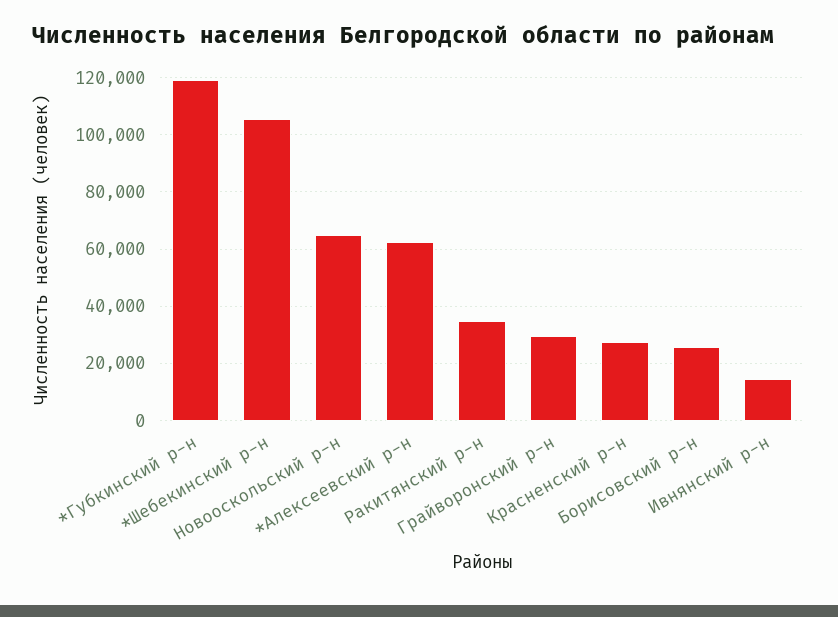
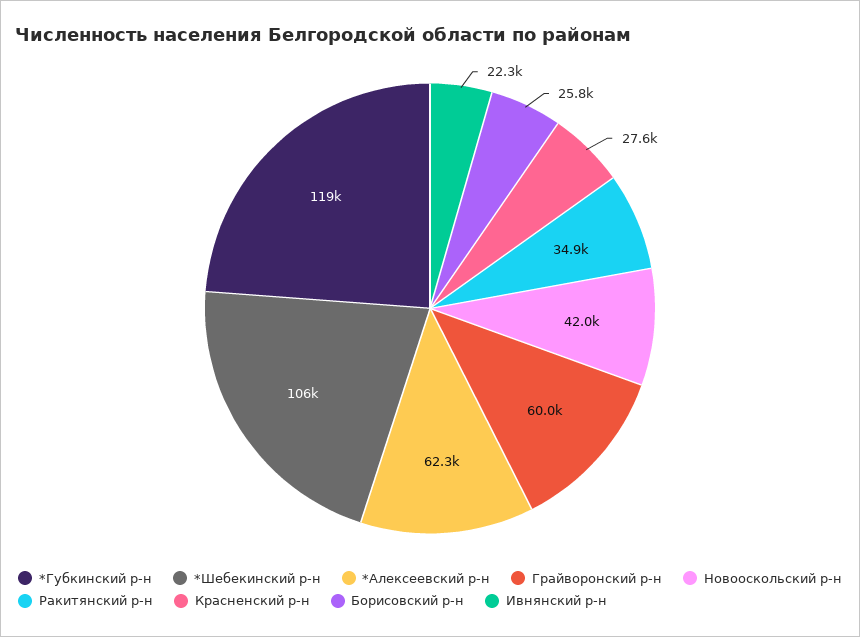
  {
    "*Губкинский р-н": 119000,
    "*Шебекинский р-н": 106000,
-   "Новооскольский р-н": 65000,
+   "Новооскольский р-н": 42000,
    "*Алексеевский р-н": 62300,
    "Ракитянский р-н": 34900,
-   "Грайворонский р-н": 30000,
+   "Грайворонский р-н": 60000,
    "Красненский р-н": 27600,
    "Борисовский р-н": 25800,
-   "Ивнянский р-н": 15000
+   "Ивнянский р-н": 22300
  }

